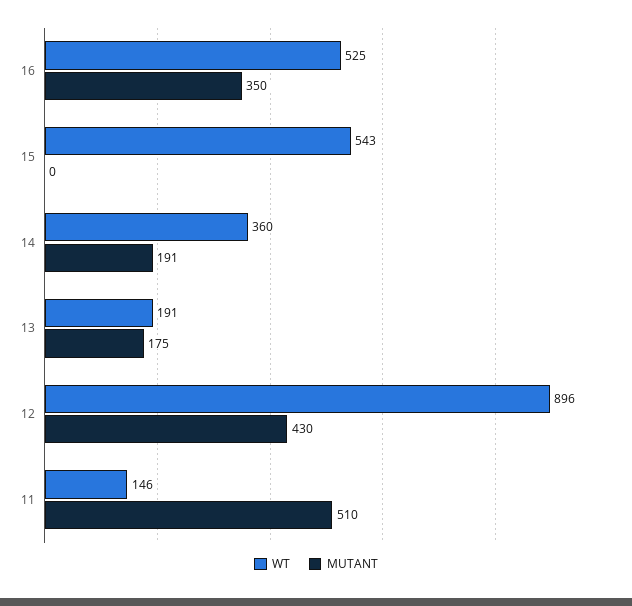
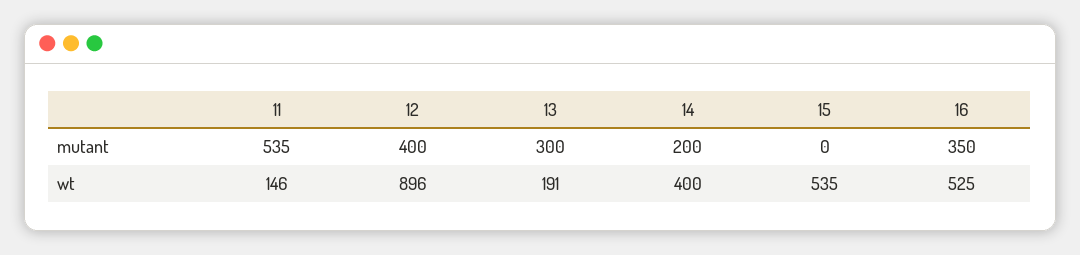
  {
    "WT": {
      "16": 525,
-     "15": 543,
+     "15": 535,
-     "14": 360,
+     "14": 400,
      "13": 191,
      "12": 896,
      "11": 146
    },
    "MUTANT": {
      "16": 350,
      "15": 0,
-     "14": 191,
+     "14": 200,
-     "13": 175,
+     "13": 300,
-     "12": 430,
+     "12": 400,
-     "11": 510
+     "11": 535
    }
  }

